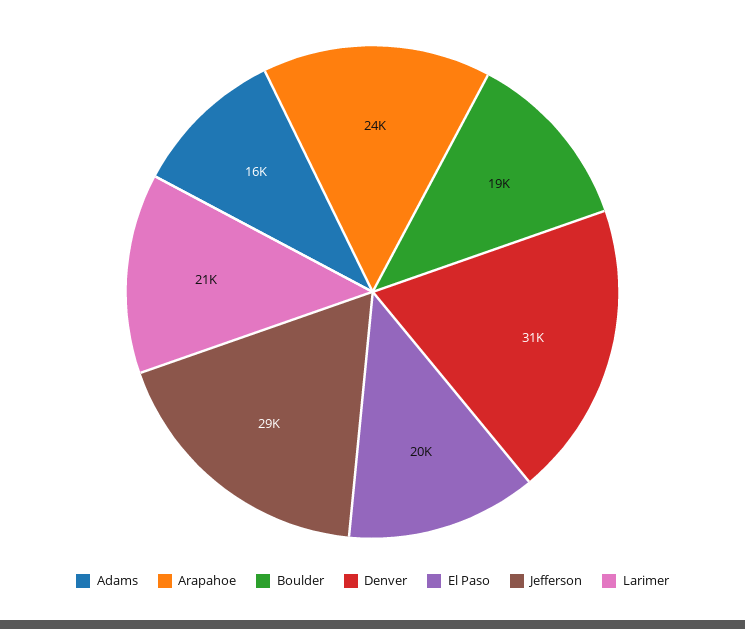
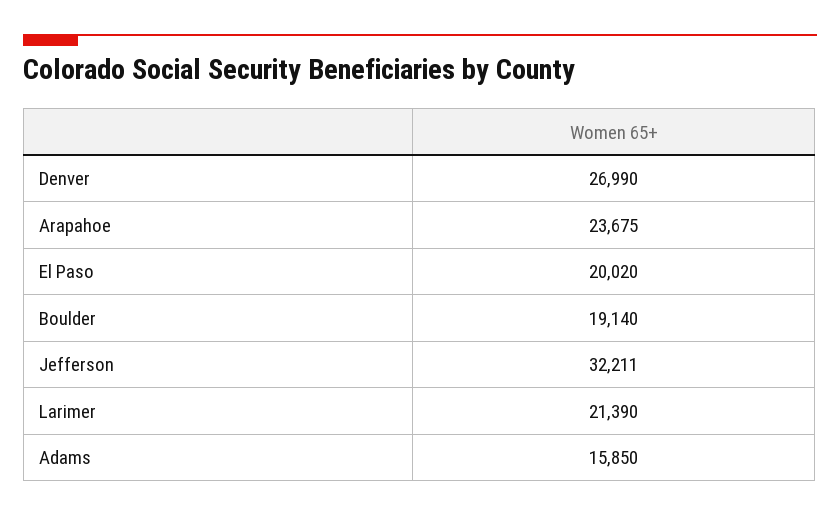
  {
    "Adams": 15850,
    "Arapahoe": 23675,
    "Boulder": 19140,
-   "Denver": 31000,
+   "Denver": 26990,
    "El Paso": 20020,
-   "Jefferson": 29000,
+   "Jefferson": 32211,
    "Larimer": 21390
  }

